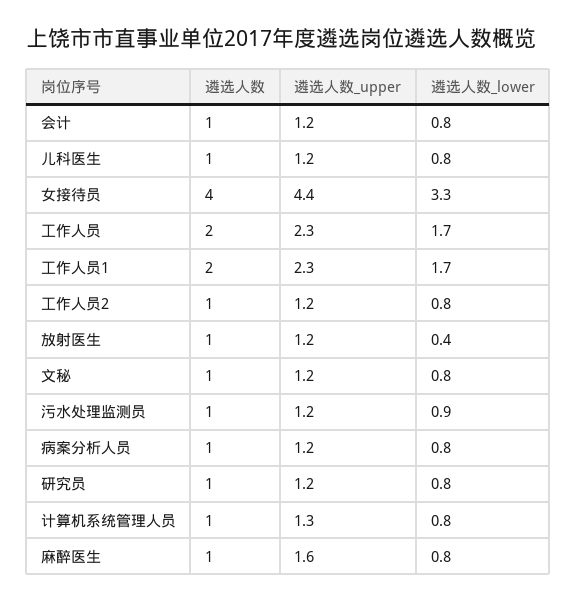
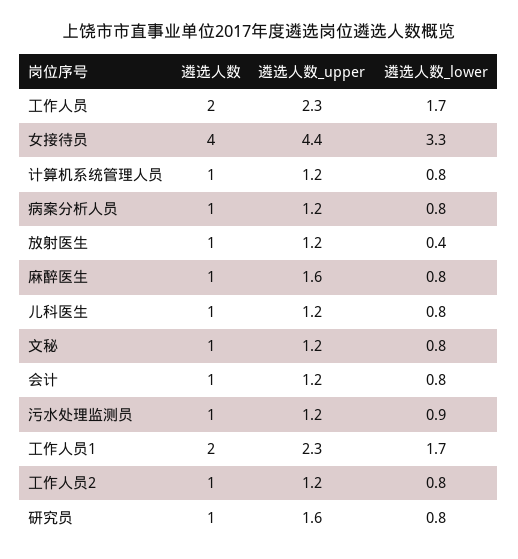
  {
    "遴选人数": {
      "会计": 1,
      "儿科医生": 1,
      "女接待员": 4,
      "工作人员": 2,
      "工作人员1": 2,
      "工作人员2": 1,
      "放射医生": 1,
      "文秘": 1,
      "污水处理监测员": 1,
      "病案分析人员": 1,
      "研究员": 1,
      "计算机系统管理人员": 1,
      "麻醉医生": 1
    },
    "遴选人数_upper": {
      "会计": 1.2,
      "儿科医生": 1.2,
      "女接待员": 4.4,
      "工作人员": 2.3,
      "工作人员1": 2.3,
      "工作人员2": 1.2,
      "放射医生": 1.2,
      "文秘": 1.2,
      "污水处理监测员": 1.2,
      "病案分析人员": 1.2,
-     "研究员": 1.2,
+     "研究员": 1.6,
-     "计算机系统管理人员": 1.3,
+     "计算机系统管理人员": 1.2,
      "麻醉医生": 1.6
    },
    "遴选人数_lower": {
      "会计": 0.8,
      "儿科医生": 0.8,
      "女接待员": 3.3,
      "工作人员": 1.7,
      "工作人员1": 1.7,
      "工作人员2": 0.8,
      "放射医生": 0.4,
      "文秘": 0.8,
      "污水处理监测员": 0.9,
      "病案分析人员": 0.8,
      "研究员": 0.8,
      "计算机系统管理人员": 0.8,
      "麻醉医生": 0.8
    }
  }

